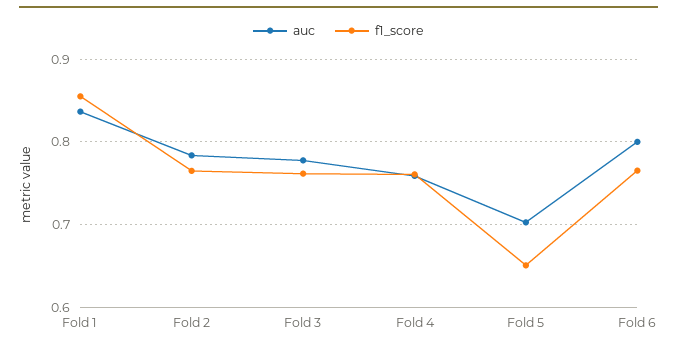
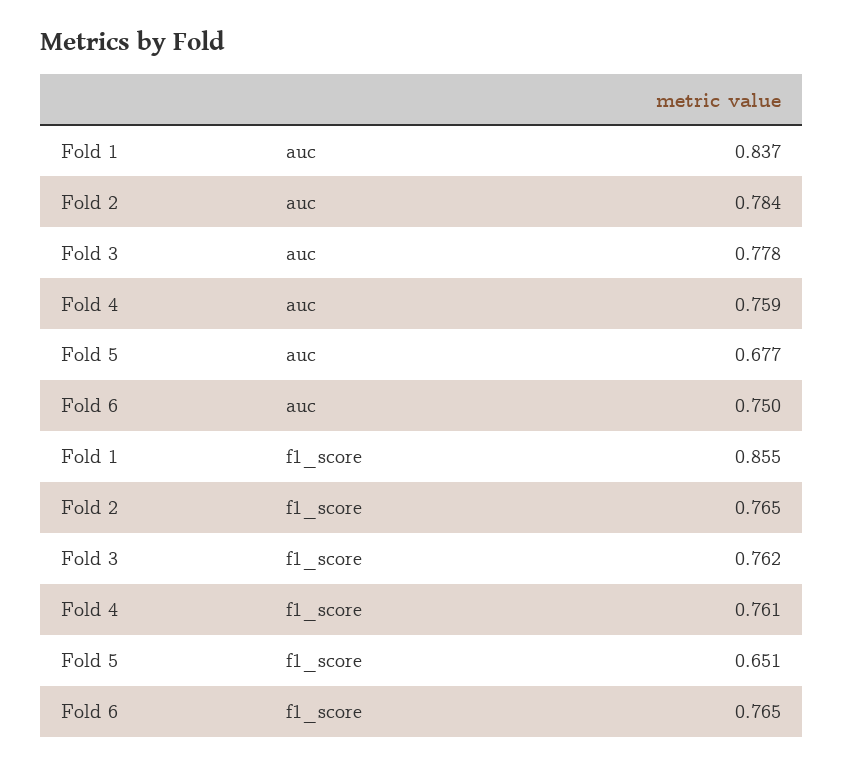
  {
    "auc": {
      "Fold 1": 0.837,
      "Fold 2": 0.784,
      "Fold 3": 0.778,
      "Fold 4": 0.759,
-     "Fold 5": 0.7,
+     "Fold 5": 0.677,
-     "Fold 6": 0.8
+     "Fold 6": 0.75
    },
    "f1_score": {
      "Fold 1": 0.855,
      "Fold 2": 0.765,
      "Fold 3": 0.762,
      "Fold 4": 0.761,
      "Fold 5": 0.651,
      "Fold 6": 0.765
    }
  }

